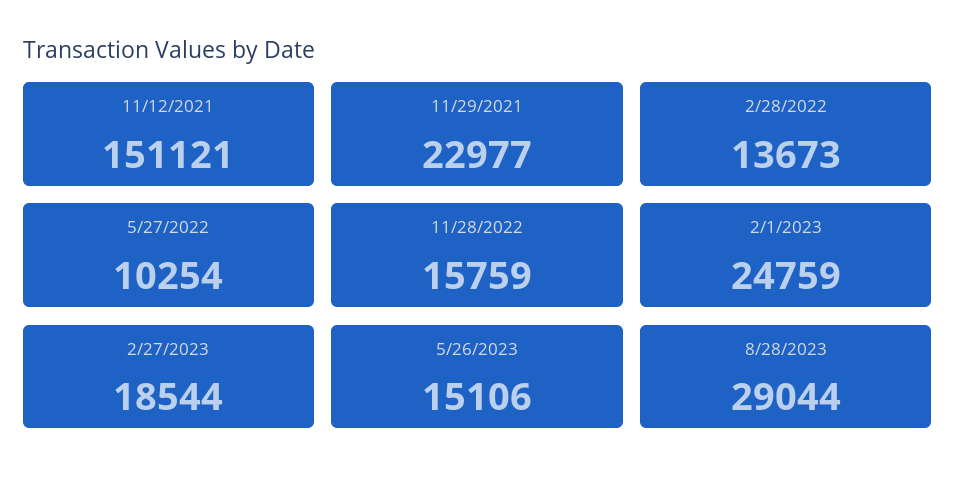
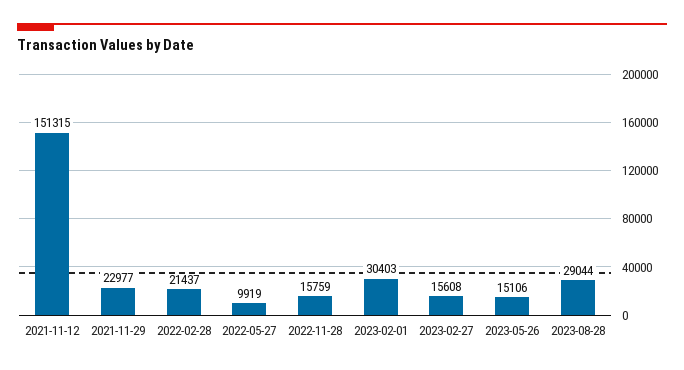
  {
-   "11/12/2021": 151121,
+   "11/12/2021": 151315,
    "11/29/2021": 22977,
-   "2/28/2022": 13673,
+   "2/28/2022": 21437,
-   "5/27/2022": 10254,
+   "5/27/2022": 9919,
    "11/28/2022": 15759,
-   "2/1/2023": 24759,
+   "2/1/2023": 30403,
-   "2/27/2023": 18544,
+   "2/27/2023": 15608,
    "5/26/2023": 15106,
    "8/28/2023": 29044
  }

